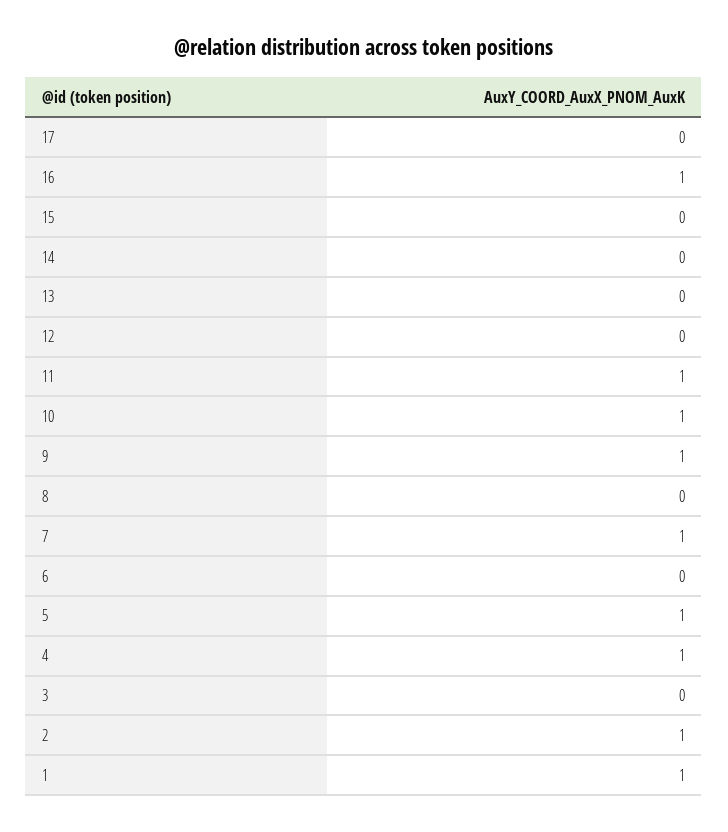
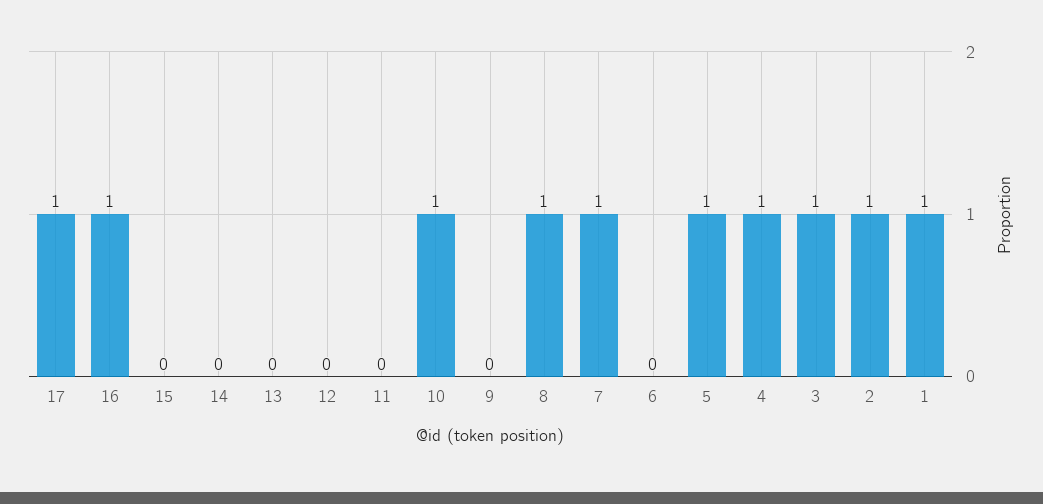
  {
-   "17": 0,
+   "17": 1,
    "16": 1,
    "15": 0,
    "14": 0,
    "13": 0,
    "12": 0,
-   "11": 1,
+   "11": 0,
    "10": 1,
-   "9": 1,
+   "9": 0,
-   "8": 0,
+   "8": 1,
    "7": 1,
    "6": 0,
    "5": 1,
    "4": 1,
-   "3": 0,
+   "3": 1,
    "2": 1,
    "1": 1
  }

